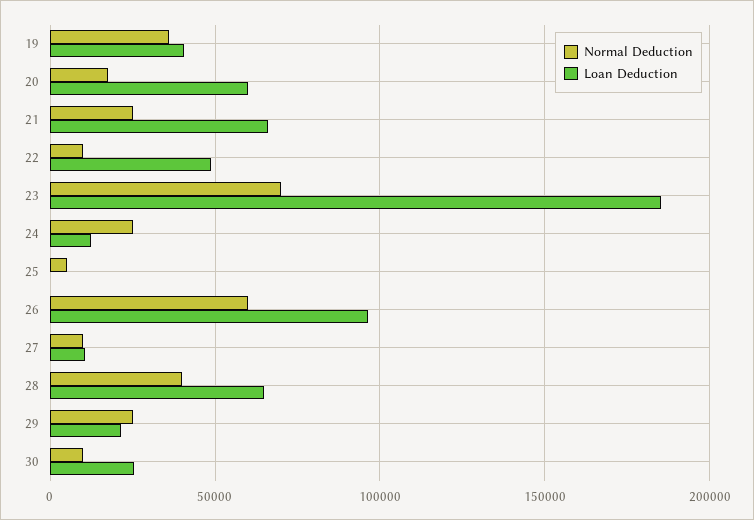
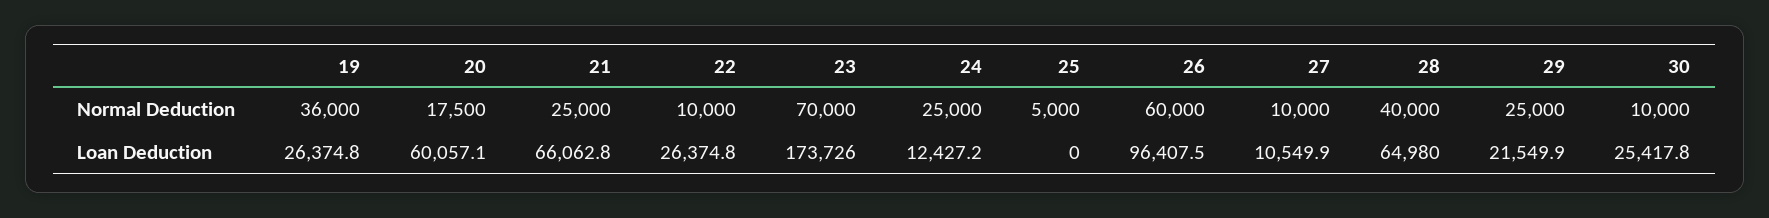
  {
    "Normal Deduction": {
      "19": 36000,
      "20": 17500,
      "21": 25000,
      "22": 10000,
      "23": 70000,
      "24": 25000,
      "25": 5000,
      "26": 60000,
      "27": 10000,
      "28": 40000,
      "29": 25000,
      "30": 10000
    },
    "Loan Deduction": {
-     "19": 40000,
+     "19": 26374.8,
      "20": 60057.1,
      "21": 66062.8,
-     "22": 50000,
+     "22": 26374.8,
-     "23": 185000,
+     "23": 173726,
      "24": 12427.2,
      "25": 0,
      "26": 96407.5,
      "27": 10549.9,
      "28": 64980,
      "29": 21549.9,
      "30": 25417.8
    }
  }

